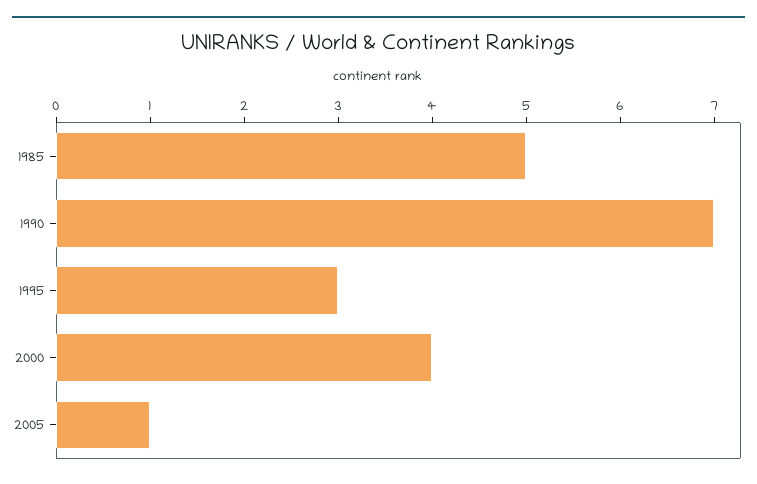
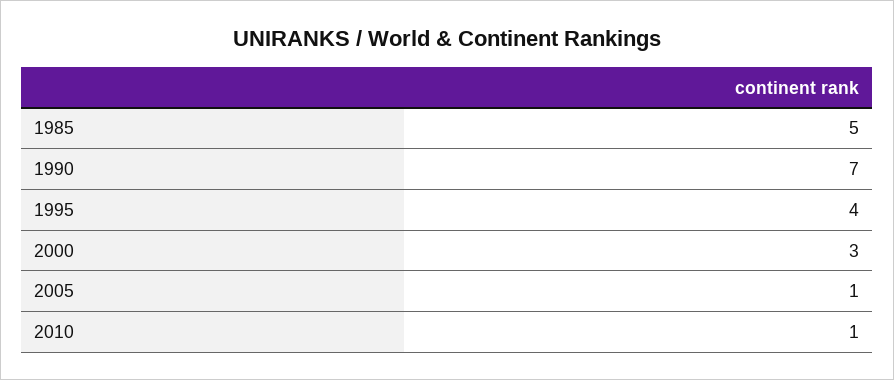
  {
    "1985": 5,
    "1990": 7,
-   "1995": 3,
+   "1995": 4,
-   "2000": 4,
+   "2000": 3,
-   "2005": 1
+   "2005": 1,
+   "2010": 1
  }

